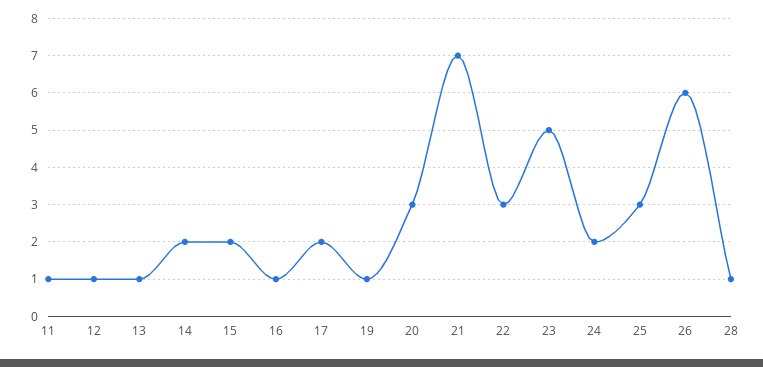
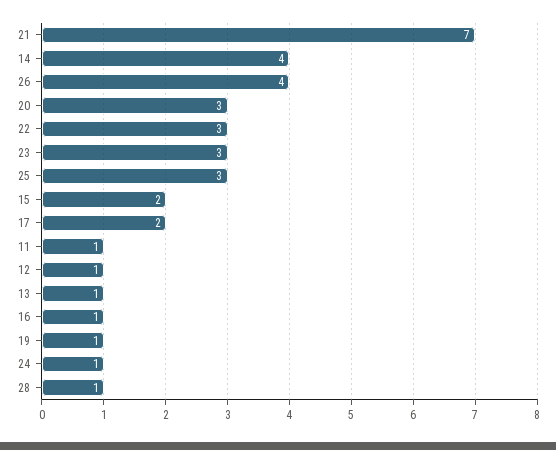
  {
    "11": 1,
    "12": 1,
    "13": 1,
-   "14": 2,
+   "14": 4,
    "15": 2,
    "16": 1,
    "17": 2,
    "19": 1,
    "20": 3,
    "21": 7,
    "22": 3,
-   "23": 5,
+   "23": 3,
-   "24": 2,
+   "24": 1,
    "25": 3,
-   "26": 6,
+   "26": 4,
    "28": 1
  }

